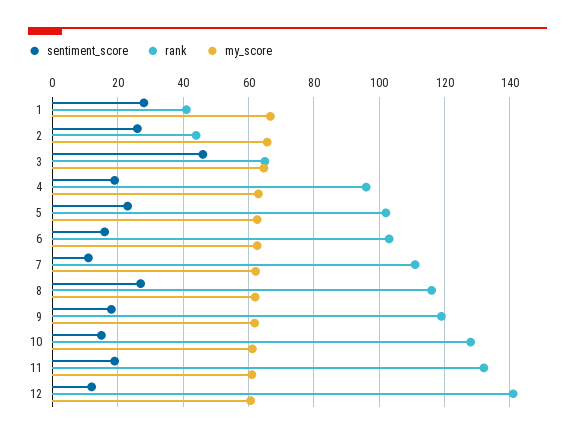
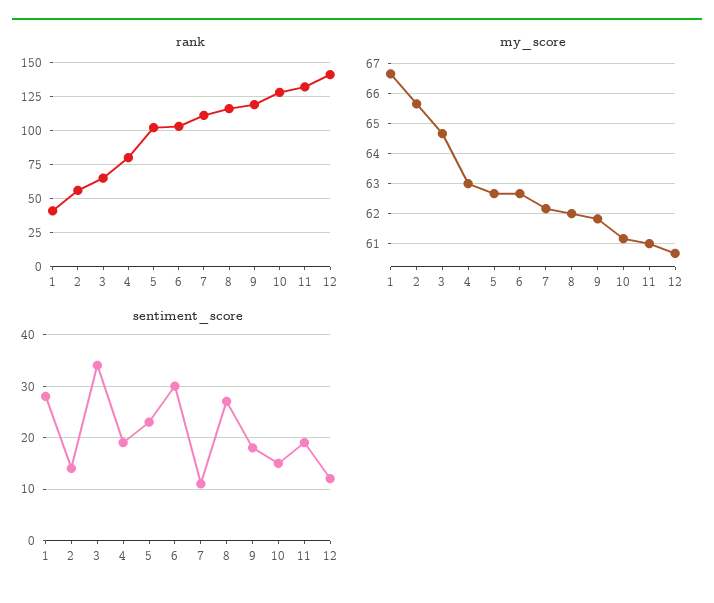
  {
    "sentiment_score": {
      "1": 28,
-     "2": 26,
+     "2": 15,
-     "3": 46,
+     "3": 35,
      "4": 20,
      "5": 24,
-     "6": 16,
+     "6": 30,
      "7": 12,
      "8": 28,
      "9": 18,
      "10": 16,
      "11": 20,
      "12": 12
    },
    "rank": {
      "1": 42,
-     "2": 44,
+     "2": 55,
      "3": 66,
-     "4": 96,
+     "4": 80,
      "5": 102,
      "6": 104,
      "7": 112,
      "8": 116,
      "9": 120,
      "10": 128,
      "11": 132,
      "12": 142
    },
    "my_score": {
      "1": 66.75,
      "2": 65.75,
      "3": 64.75,
      "4": 63,
      "5": 62.75,
      "6": 62.75,
      "7": 62.25,
      "8": 62,
      "9": 61.75,
      "10": 61.25,
      "11": 61,
      "12": 60.75
    }
  }

